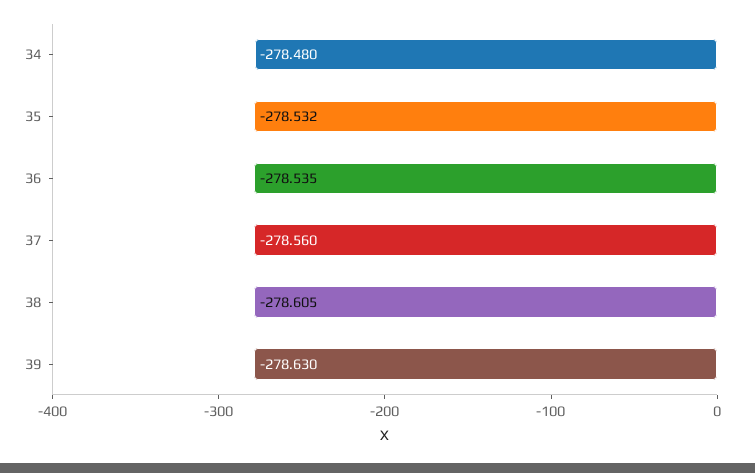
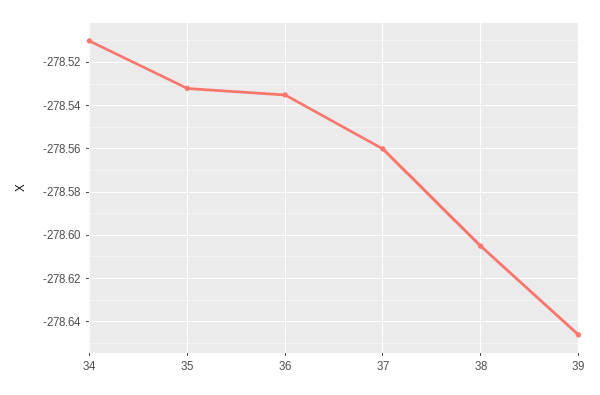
  {
-   "34": -278.48,
+   "34": -278.51,
    "35": -278.532,
    "36": -278.535,
    "37": -278.56,
    "38": -278.605,
-   "39": -278.63
+   "39": -278.645
  }

